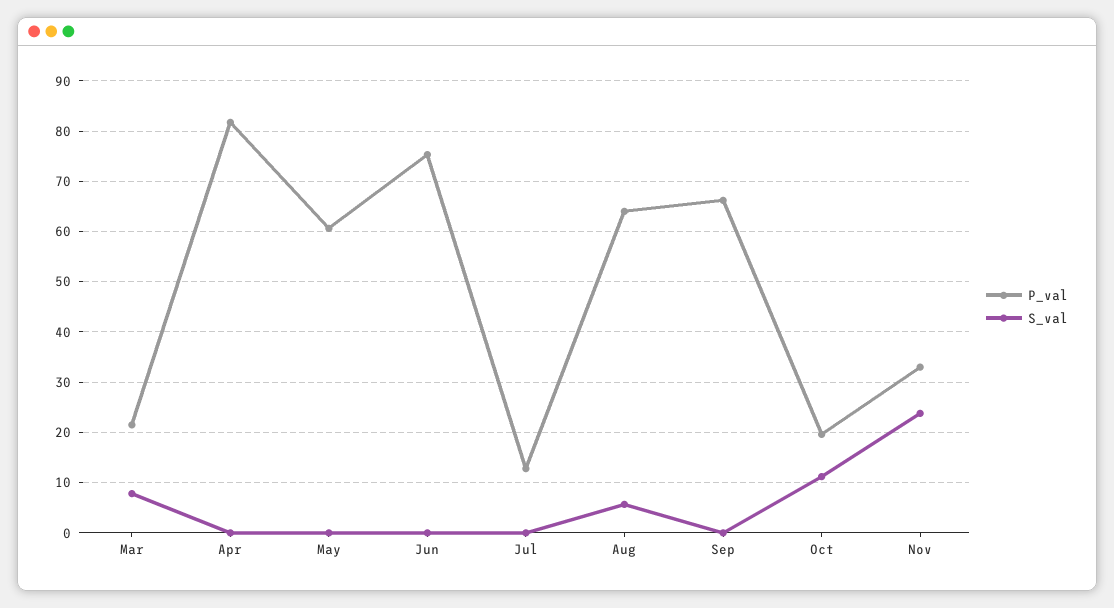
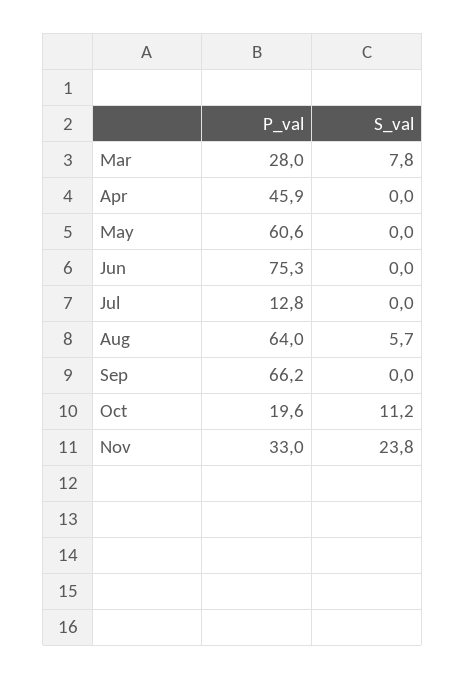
  {
    "P_val": {
-     "Mar": 22,
+     "Mar": 28,
-     "Apr": 82,
+     "Apr": 45.9,
      "May": 60.6,
      "Jun": 75.3,
      "Jul": 12.8,
      "Aug": 64,
      "Sep": 66.2,
      "Oct": 19.6,
      "Nov": 33
    },
    "S_val": {
      "Mar": 7.8,
      "Apr": 0,
      "May": 0,
      "Jun": 0,
      "Jul": 0,
      "Aug": 5.7,
      "Sep": 0,
      "Oct": 11.2,
      "Nov": 23.8
    }
  }

